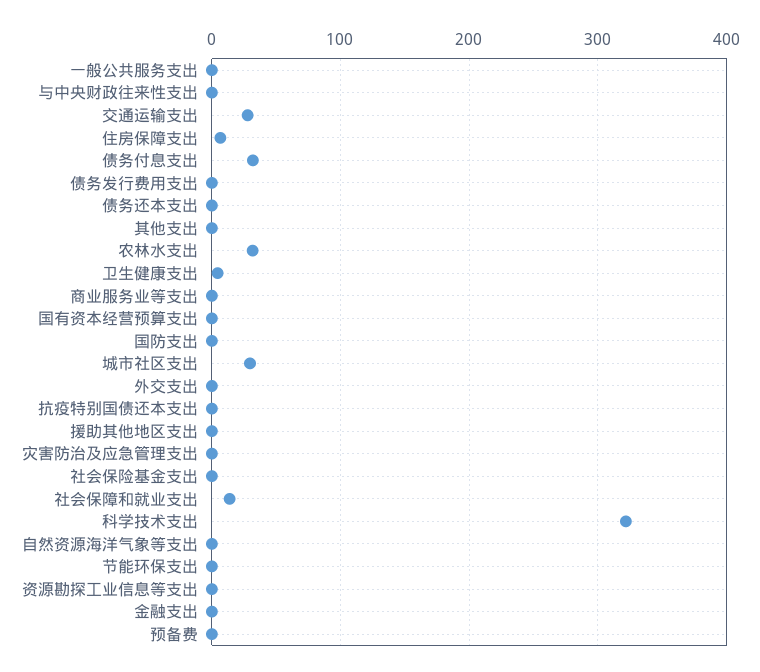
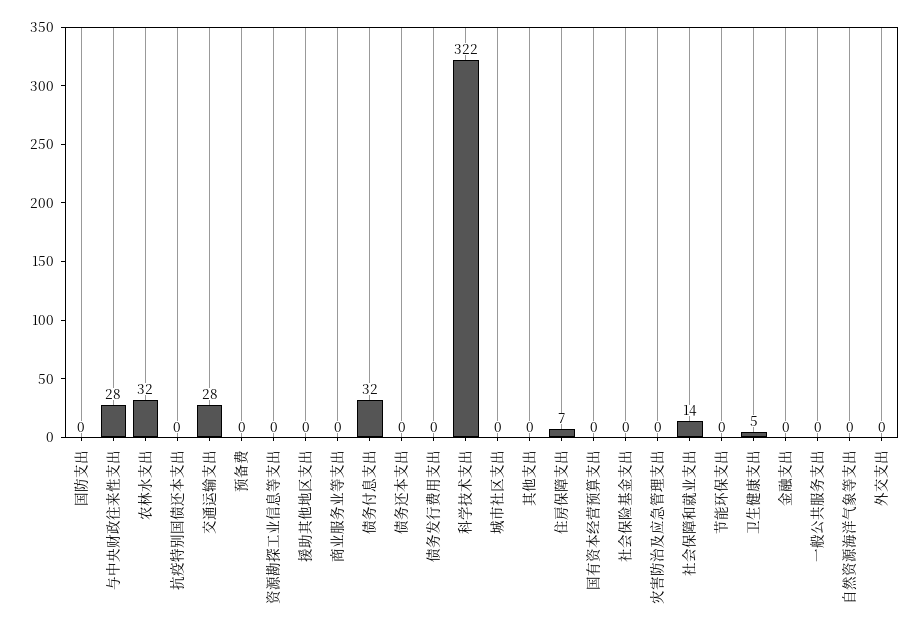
  {
    "一般公共服务支出": 0,
-   "与中央财政往来性支出": 0,
+   "与中央财政往来性支出": 28,
    "交通运输支出": 28,
    "住房保障支出": 7,
    "债务付息支出": 32,
    "债务发行费用支出": 0,
    "债务还本支出": 0,
    "其他支出": 0,
    "农林水支出": 32,
    "卫生健康支出": 5,
    "商业服务业等支出": 0,
    "国有资本经营预算支出": 0,
    "国防支出": 0,
-   "城市社区支出": 30,
+   "城市社区支出": 0,
    "外交支出": 0,
    "抗疫特别国债还本支出": 0,
    "援助其他地区支出": 0,
    "灾害防治及应急管理支出": 0,
    "社会保险基金支出": 0,
    "社会保障和就业支出": 14,
    "科学技术支出": 322,
    "自然资源海洋气象等支出": 0,
    "节能环保支出": 0,
    "资源勘探工业信息等支出": 0,
    "金融支出": 0,
    "预备费": 0
  }

